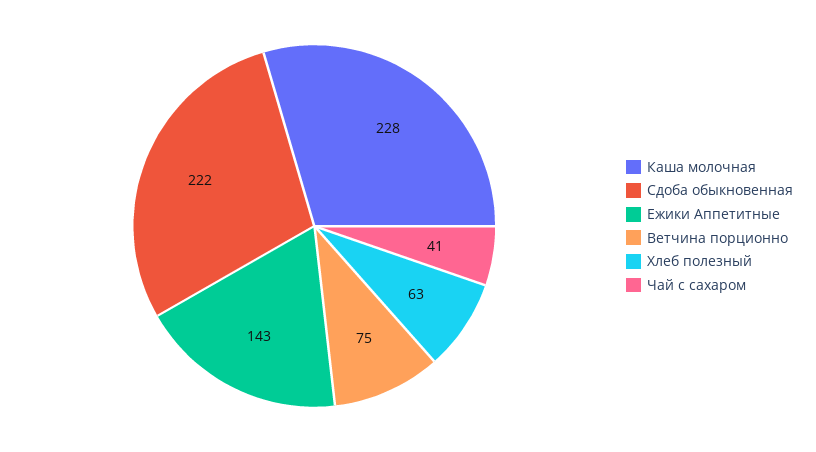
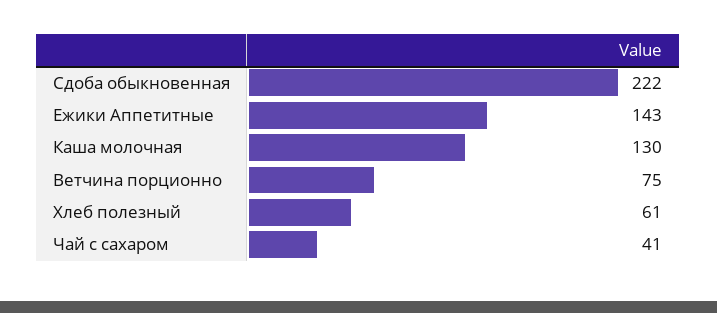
  {
-   "Каша молочная": 228,
+   "Каша молочная": 130,
    "Сдоба обыкновенная": 222,
    "Ежики Аппетитные": 143,
    "Ветчина порционно": 75,
-   "Хлеб полезный": 63,
+   "Хлеб полезный": 61,
    "Чай с сахаром": 41
  }

